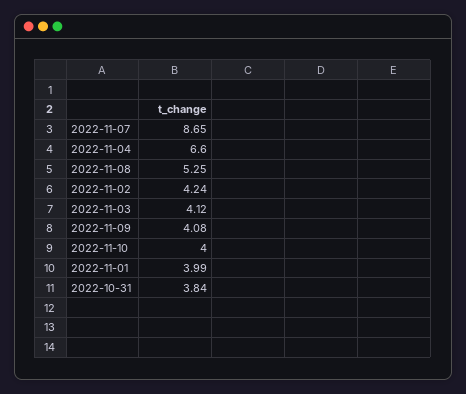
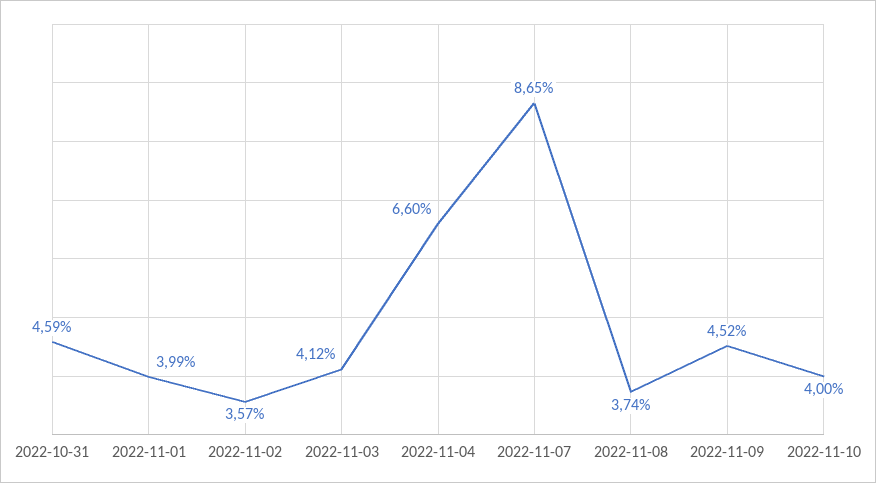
  {
    "2022-11-07": 8.65,
    "2022-11-04": 6.6,
-   "2022-11-08": 5.25,
+   "2022-11-08": 3.74,
-   "2022-11-02": 4.24,
+   "2022-11-02": 3.57,
    "2022-11-03": 4.12,
-   "2022-11-09": 4.08,
+   "2022-11-09": 4.52,
    "2022-11-10": 4,
    "2022-11-01": 3.99,
-   "2022-10-31": 3.84
+   "2022-10-31": 4.59
  }

